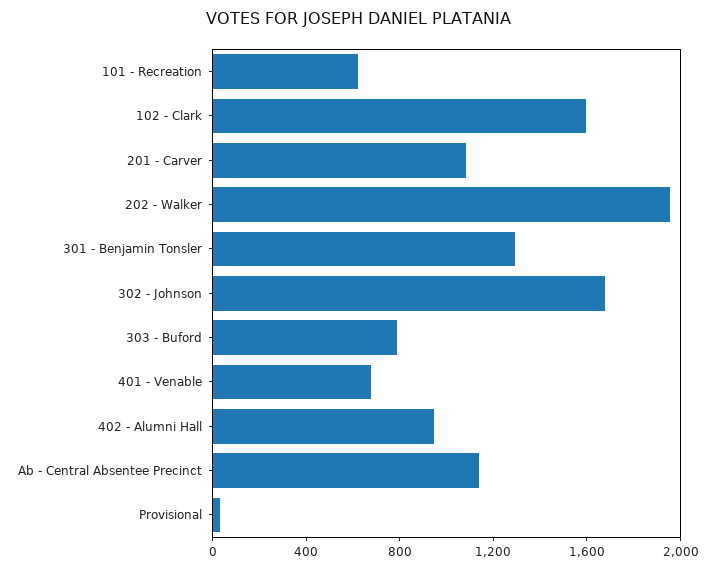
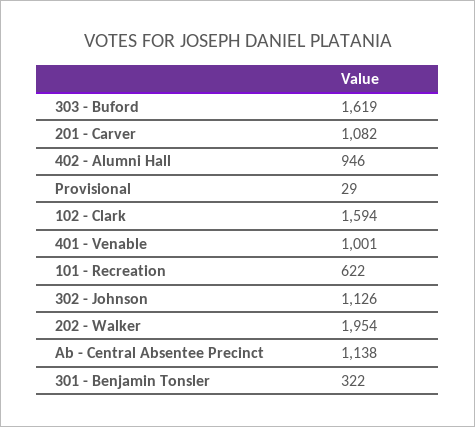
  {
    "101 - Recreation": 622,
    "102 - Clark": 1594,
    "201 - Carver": 1082,
    "202 - Walker": 1954,
-   "301 - Benjamin Tonsler": 1300,
+   "301 - Benjamin Tonsler": 322,
-   "302 - Johnson": 1700,
+   "302 - Johnson": 1126,
-   "303 - Buford": 800,
+   "303 - Buford": 1619,
-   "401 - Venable": 700,
+   "401 - Venable": 1001,
    "402 - Alumni Hall": 946,
    "Ab - Central Absentee Precinct": 1138,
    "Provisional": 29
  }

